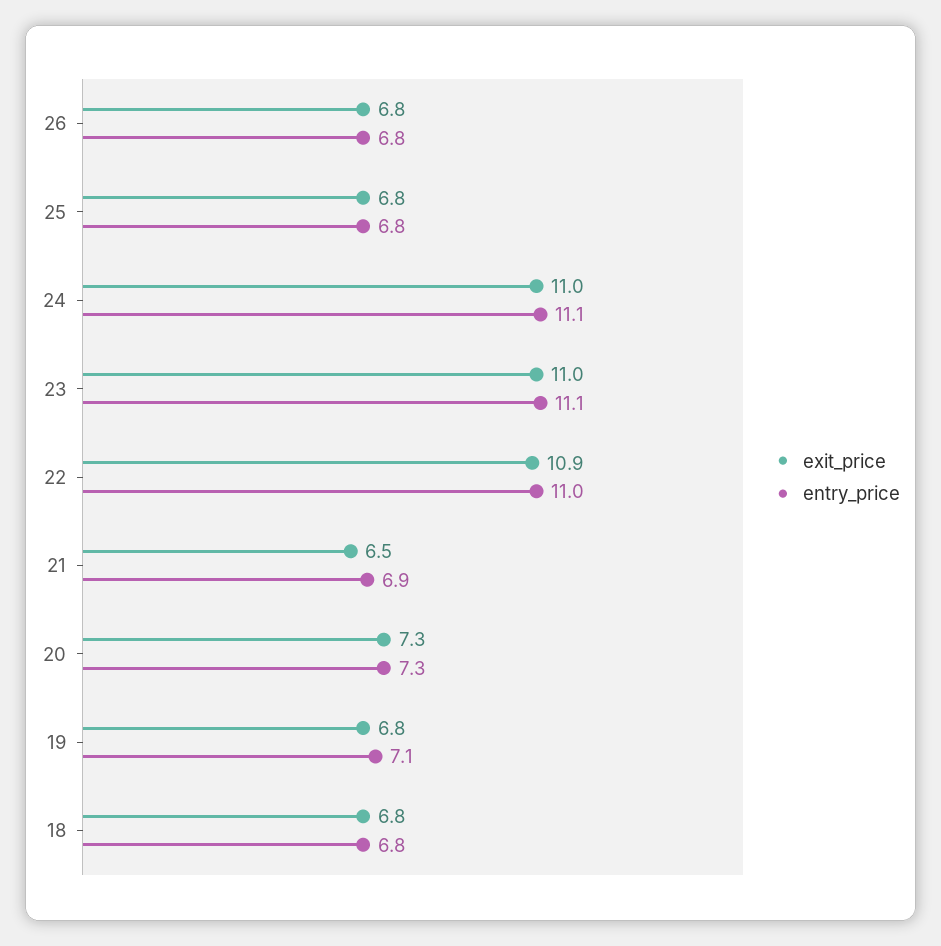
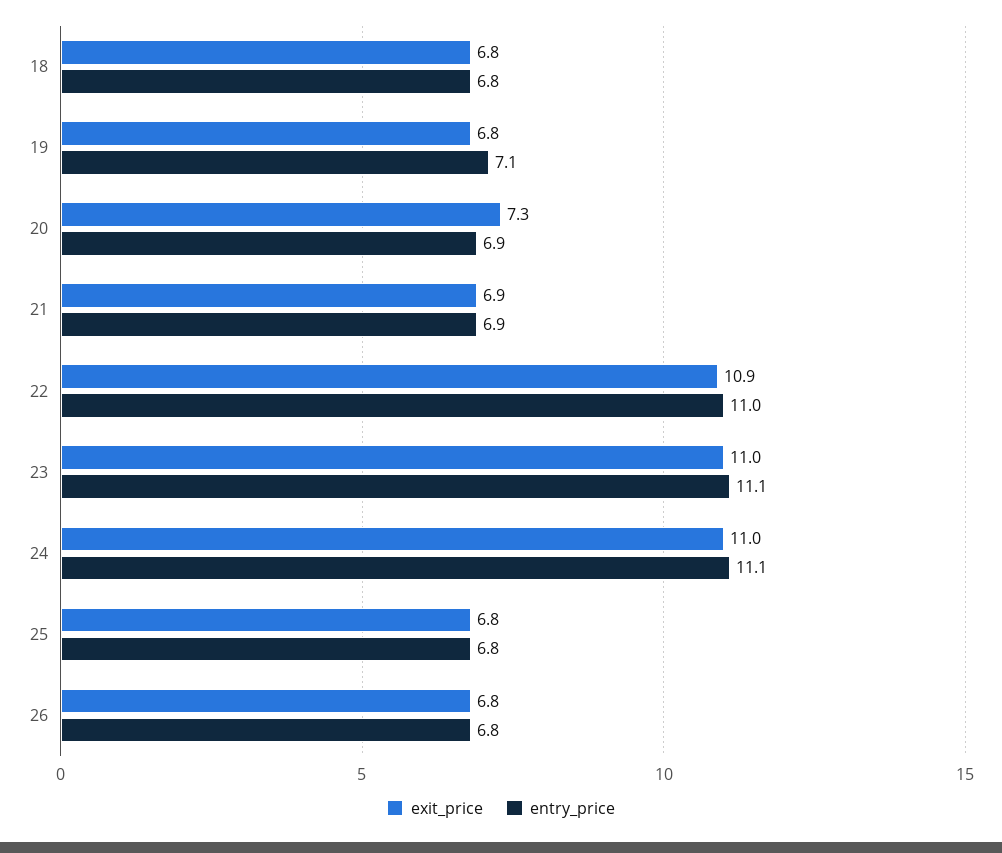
  {
    "exit_price": {
      "26": 6.8,
      "25": 6.8,
      "24": 11,
      "23": 11,
      "22": 10.9,
-     "21": 6.5,
+     "21": 6.9,
      "20": 7.3,
      "19": 6.8,
      "18": 6.8
    },
    "entry_price": {
      "26": 6.8,
      "25": 6.8,
      "24": 11.1,
      "23": 11.1,
      "22": 11,
      "21": 6.9,
-     "20": 7.3,
+     "20": 6.9,
      "19": 7.1,
      "18": 6.8
    }
  }

